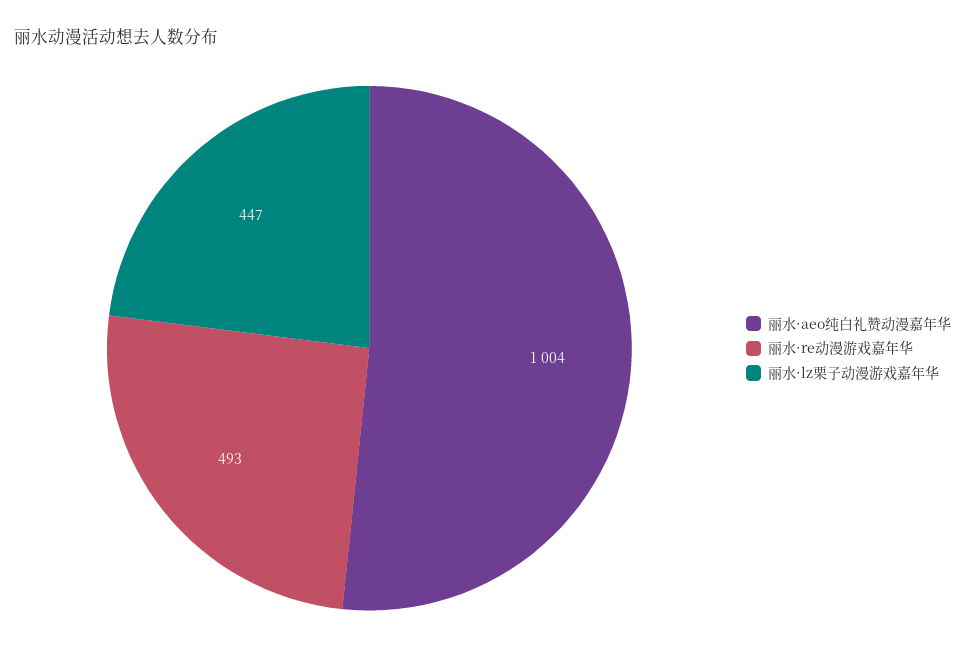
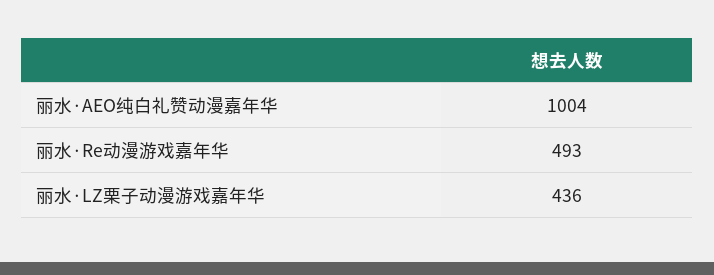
  {
    "丽水·aeo纯白礼赞动漫嘉年华": 1004,
    "丽水·re动漫游戏嘉年华": 493,
-   "丽水·lz栗子动漫游戏嘉年华": 447
+   "丽水·lz栗子动漫游戏嘉年华": 436
  }

